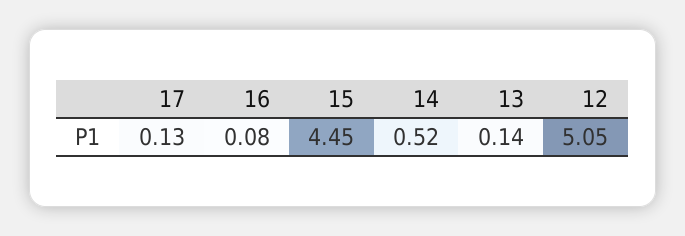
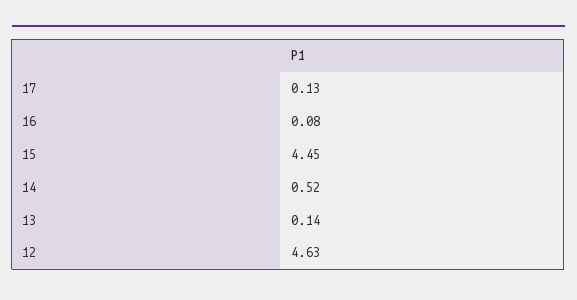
  {
    "17": 0.13,
    "16": 0.08,
    "15": 4.45,
    "14": 0.52,
    "13": 0.14,
-   "12": 5.05
+   "12": 4.63
  }

